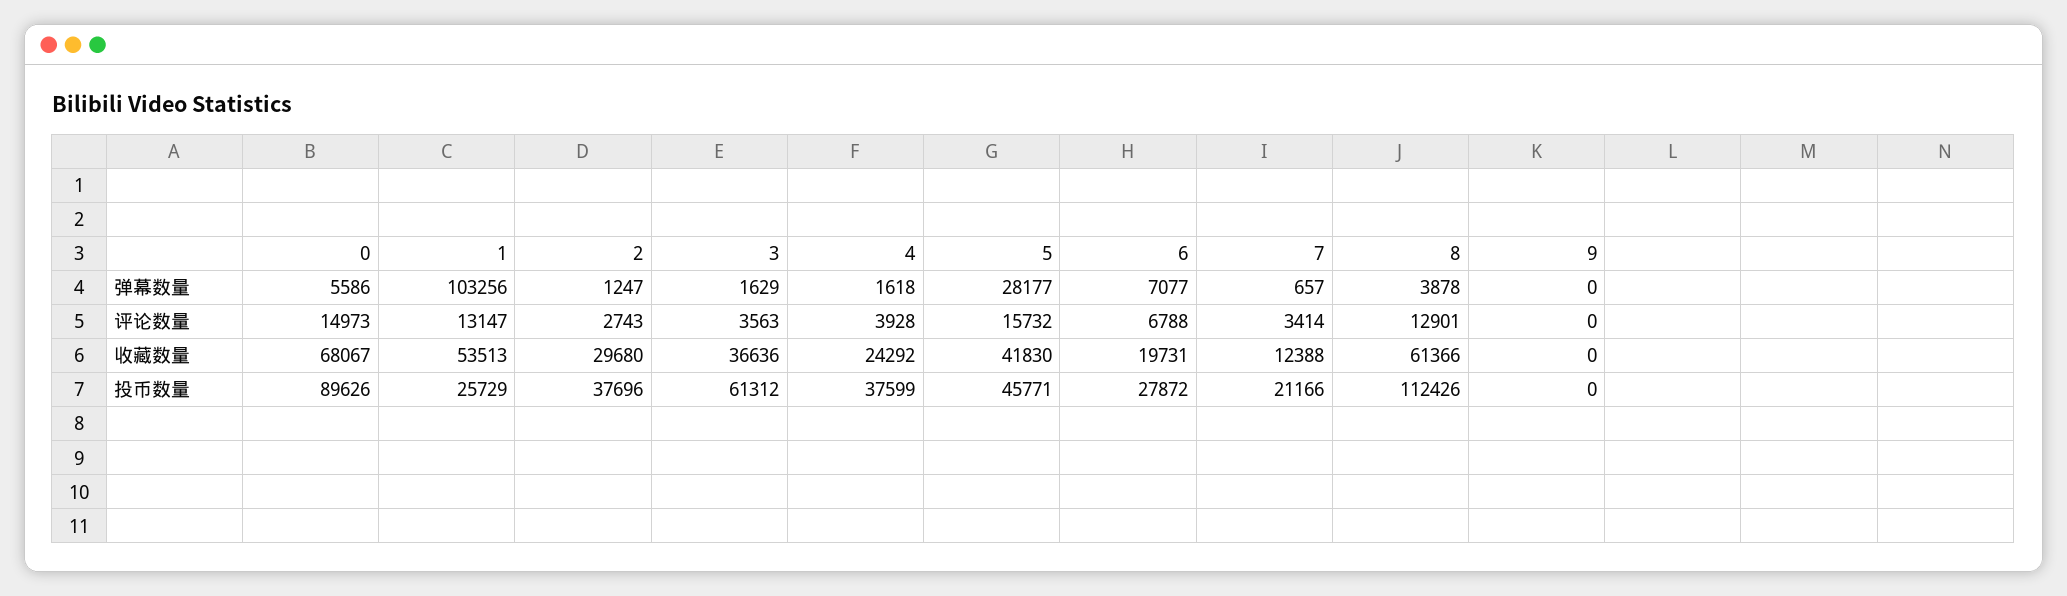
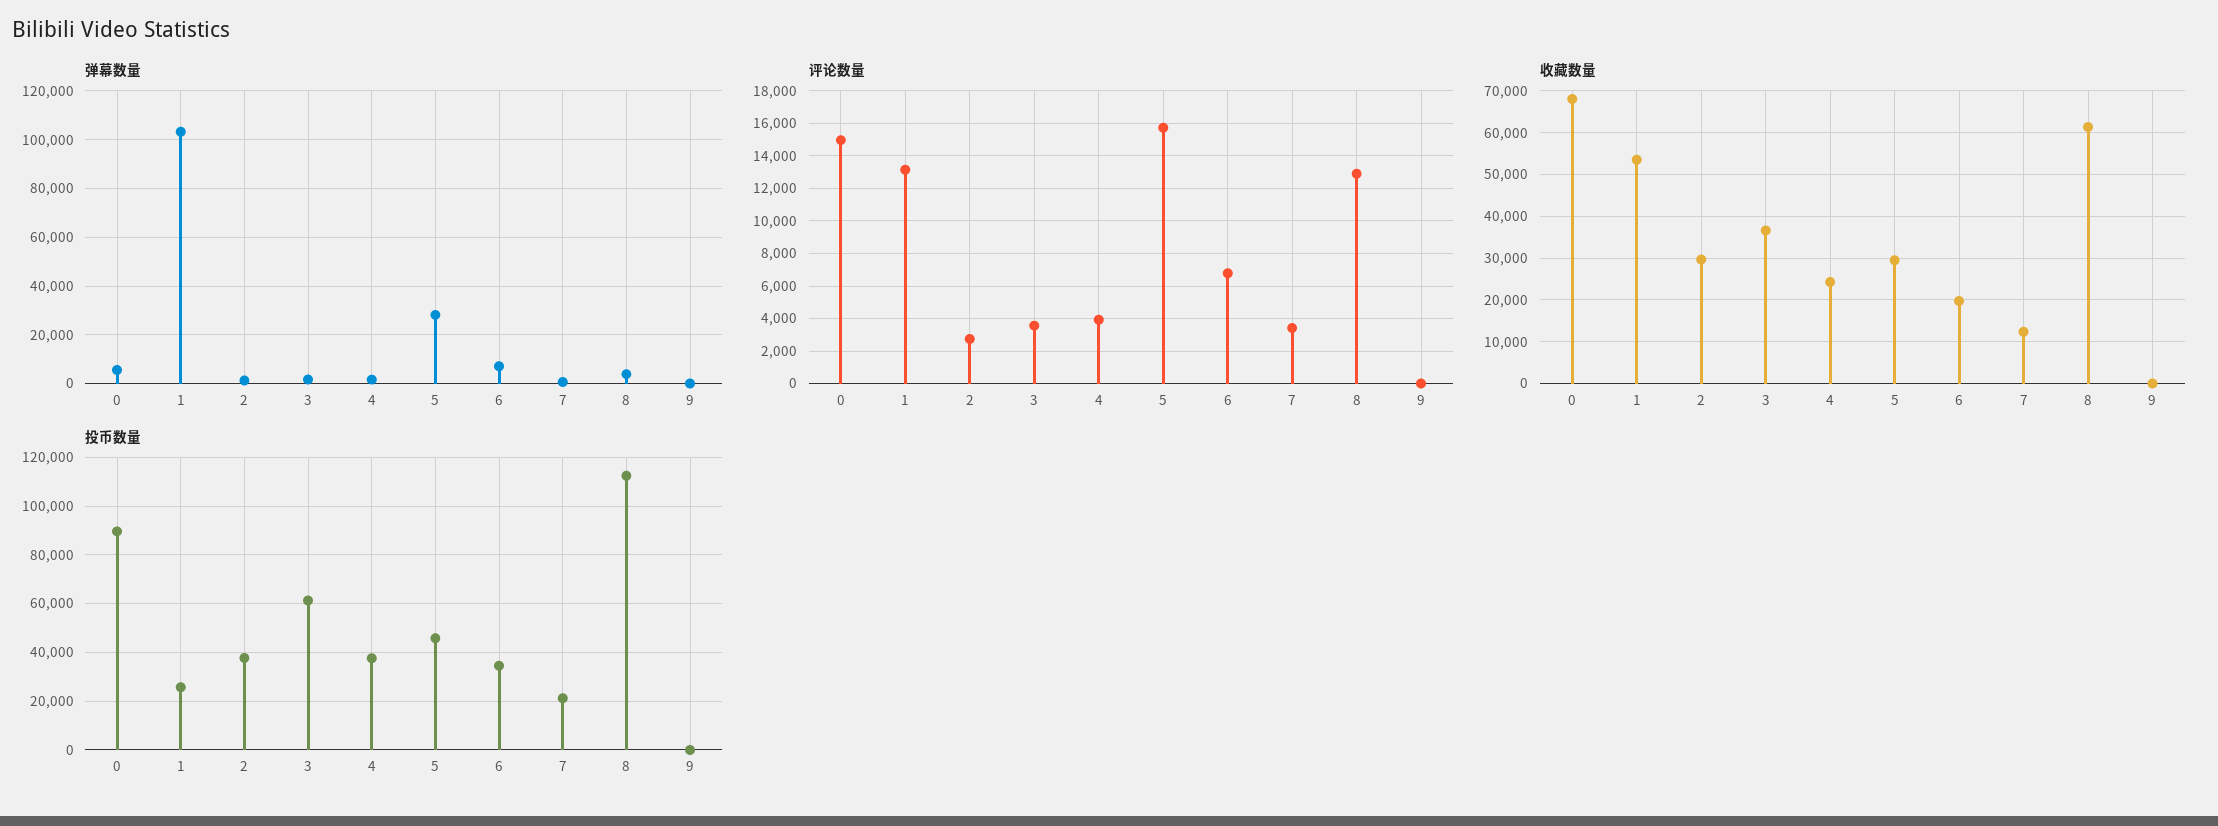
  {
    "弹幕数量": {
      "0": 5586,
      "1": 103256,
      "2": 1247,
      "3": 1629,
      "4": 1618,
      "5": 28177,
      "6": 7077,
      "7": 657,
      "8": 3878,
      "9": 0
    },
    "评论数量": {
      "0": 14973,
      "1": 13147,
      "2": 2743,
      "3": 3563,
      "4": 3928,
      "5": 15732,
      "6": 6788,
      "7": 3414,
      "8": 12901,
      "9": 0
    },
    "收藏数量": {
      "0": 68067,
      "1": 53513,
      "2": 29680,
      "3": 36636,
      "4": 24292,
-     "5": 41830,
+     "5": 30000,
      "6": 19731,
      "7": 12388,
      "8": 61366,
      "9": 0
    },
    "投币数量": {
      "0": 89626,
      "1": 25729,
      "2": 37696,
      "3": 61312,
      "4": 37599,
      "5": 45771,
-     "6": 27872,
+     "6": 35000,
      "7": 21166,
      "8": 112426,
      "9": 0
    }
  }

